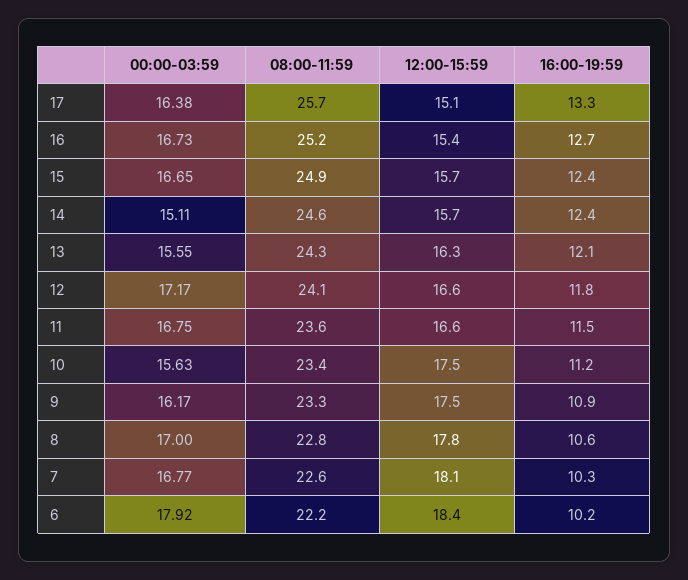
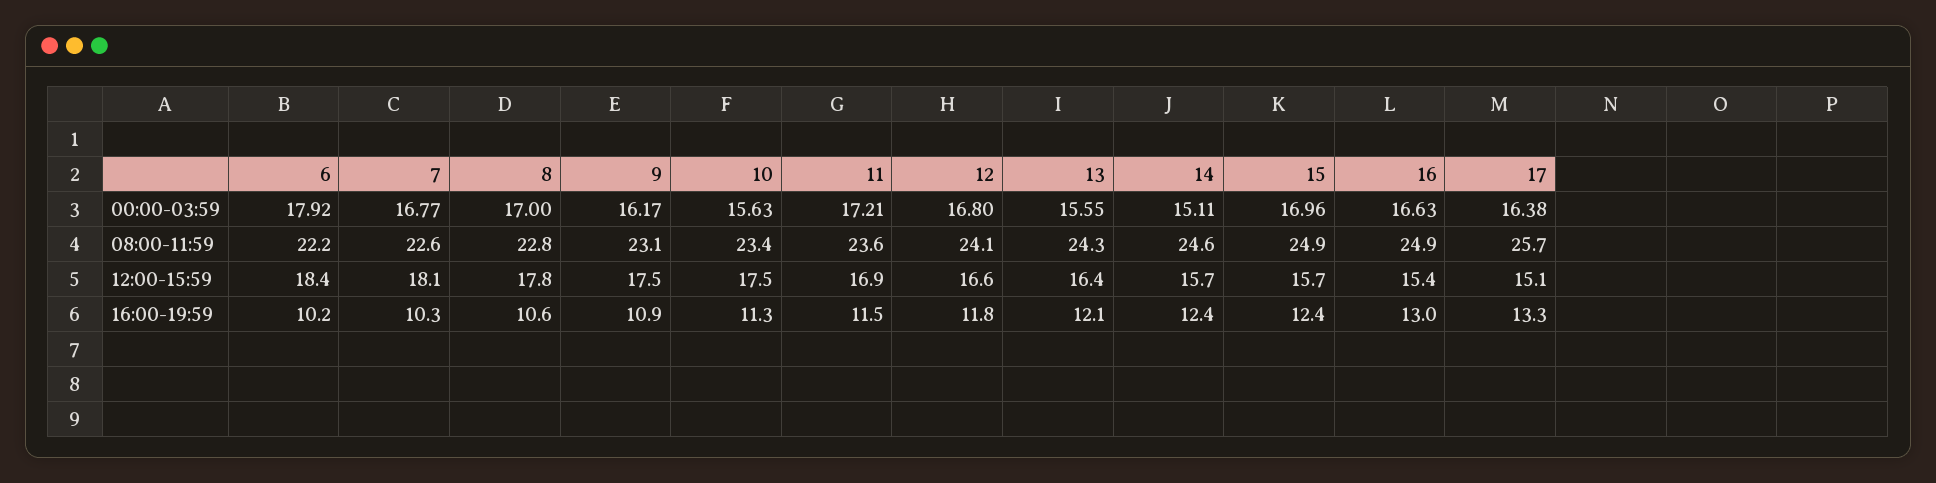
  {
    "00:00-03:59": {
      "17": 16.38,
-     "16": 16.73,
+     "16": 16.63,
-     "15": 16.65,
+     "15": 16.96,
      "14": 15.11,
      "13": 15.55,
-     "12": 17.17,
+     "12": 16.8,
-     "11": 16.75,
+     "11": 17.21,
      "10": 15.63,
      "9": 16.17,
      "8": 17,
      "7": 16.77,
      "6": 17.92
    },
    "08:00-11:59": {
      "17": 25.7,
-     "16": 25.2,
+     "16": 24.9,
      "15": 24.9,
      "14": 24.6,
      "13": 24.3,
      "12": 24.1,
      "11": 23.6,
      "10": 23.4,
-     "9": 23.3,
+     "9": 23.1,
      "8": 22.8,
      "7": 22.6,
      "6": 22.2
    },
    "12:00-15:59": {
      "17": 15.1,
      "16": 15.4,
      "15": 15.7,
      "14": 15.7,
-     "13": 16.3,
+     "13": 16.4,
      "12": 16.6,
-     "11": 16.6,
+     "11": 16.9,
      "10": 17.5,
      "9": 17.5,
      "8": 17.8,
      "7": 18.1,
      "6": 18.4
    },
    "16:00-19:59": {
      "17": 13.3,
-     "16": 12.7,
+     "16": 13,
      "15": 12.4,
      "14": 12.4,
      "13": 12.1,
      "12": 11.8,
      "11": 11.5,
-     "10": 11.2,
+     "10": 11.3,
      "9": 10.9,
      "8": 10.6,
      "7": 10.3,
      "6": 10.2
    }
  }

